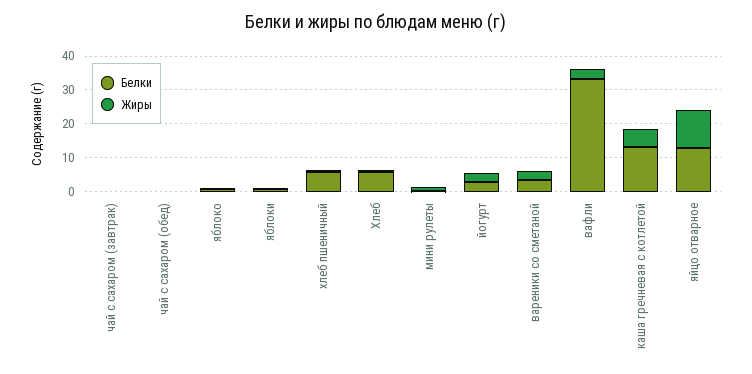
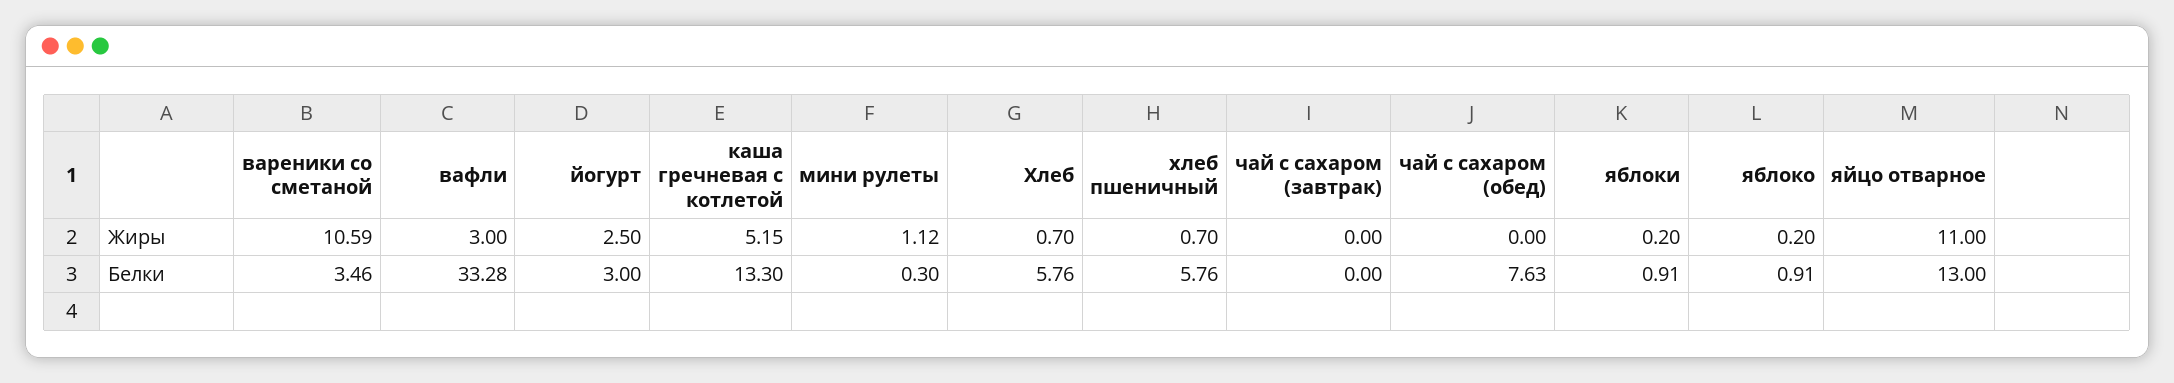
  {
    "Белки": {
      "чай с сахаром (завтрак)": 0,
-     "чай с сахаром (обед)": 0,
+     "чай с сахаром (обед)": 7.63,
      "яблоко": 0.91,
      "яблоки": 0.91,
      "хлеб пшеничный": 5.76,
      "Хлеб": 5.76,
      "мини рулеты": 0.3,
      "йогурт": 3,
      "вареники со сметаной": 3.46,
      "вафли": 33.28,
      "каша гречневая с котлетой": 13.3,
      "яйцо отварное": 13
    },
    "Жиры": {
      "чай с сахаром (завтрак)": 0,
      "чай с сахаром (обед)": 0,
      "яблоко": 0.2,
      "яблоки": 0.2,
      "хлеб пшеничный": 0.7,
      "Хлеб": 0.7,
      "мини рулеты": 1.12,
      "йогурт": 2.5,
-     "вареники со сметаной": 2.5,
+     "вареники со сметаной": 10.59,
      "вафли": 3,
      "каша гречневая с котлетой": 5.15,
      "яйцо отварное": 11
    }
  }

